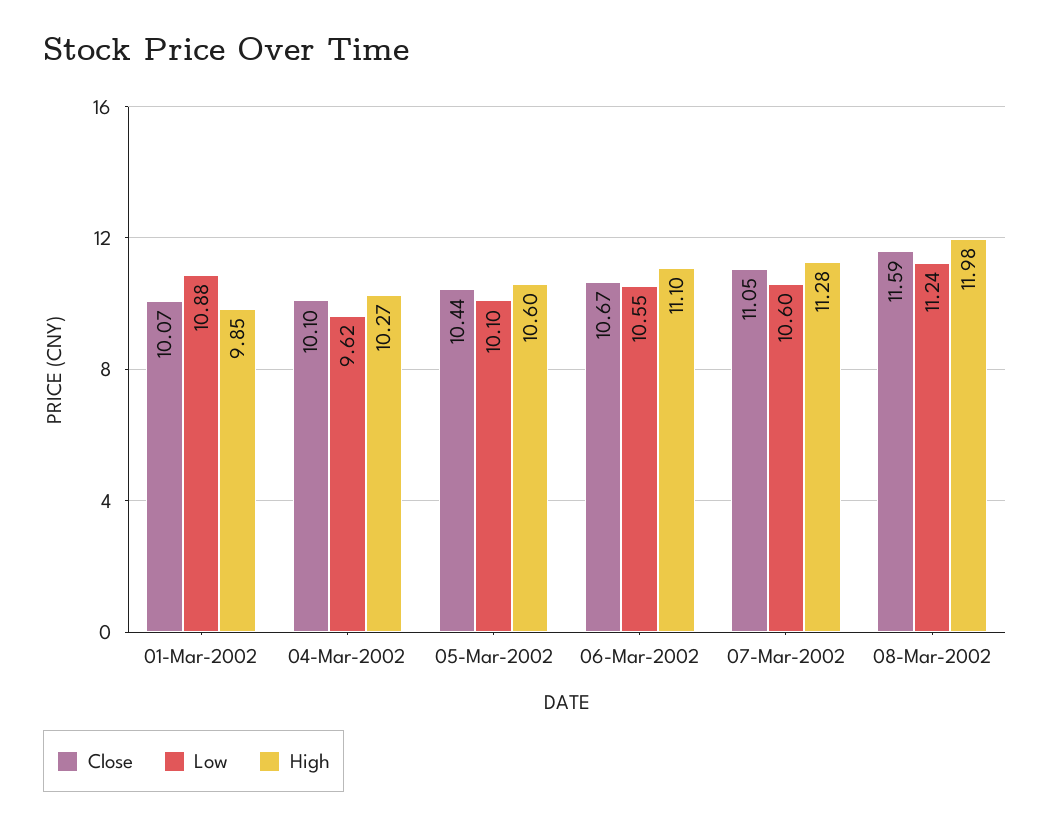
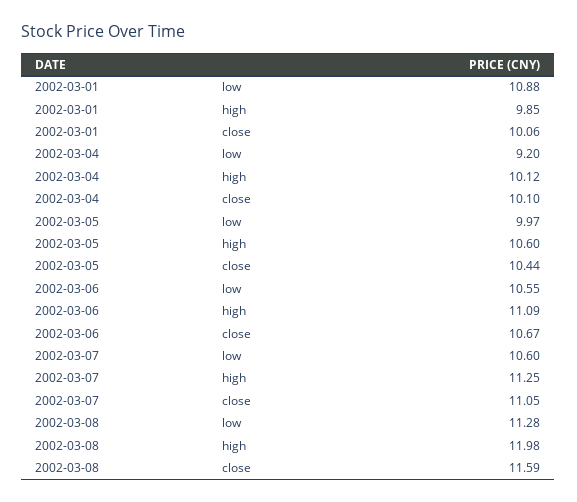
  {
    "Close": {
-     "01-Mar-2002": 10.07,
+     "01-Mar-2002": 10.06,
      "04-Mar-2002": 10.1,
      "05-Mar-2002": 10.44,
      "06-Mar-2002": 10.67,
      "07-Mar-2002": 11.05,
      "08-Mar-2002": 11.59
    },
    "Low": {
      "01-Mar-2002": 10.88,
-     "04-Mar-2002": 9.62,
+     "04-Mar-2002": 9.2,
-     "05-Mar-2002": 10.1,
+     "05-Mar-2002": 9.97,
      "06-Mar-2002": 10.55,
      "07-Mar-2002": 10.6,
-     "08-Mar-2002": 11.24
+     "08-Mar-2002": 11.28
    },
    "High": {
      "01-Mar-2002": 9.85,
-     "04-Mar-2002": 10.27,
+     "04-Mar-2002": 10.12,
      "05-Mar-2002": 10.6,
-     "06-Mar-2002": 11.1,
+     "06-Mar-2002": 11.09,
-     "07-Mar-2002": 11.28,
+     "07-Mar-2002": 11.25,
      "08-Mar-2002": 11.98
    }
  }

